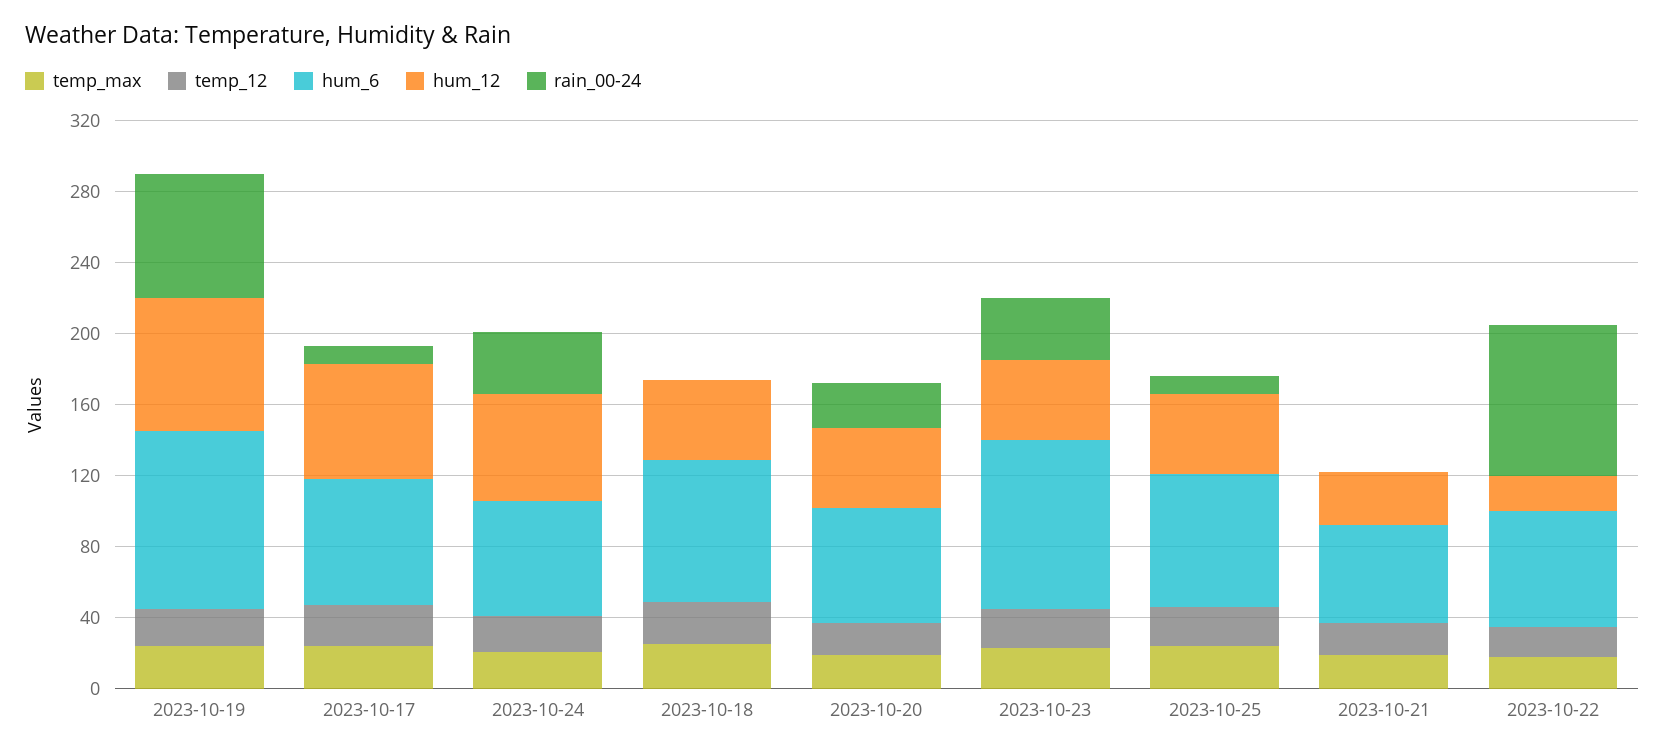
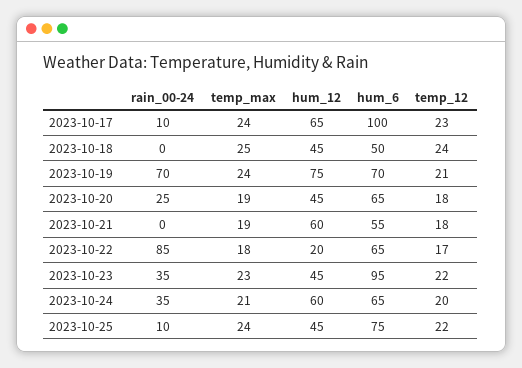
  {
    "temp_max": {
      "2023-10-19": 24,
      "2023-10-17": 24,
      "2023-10-24": 21,
      "2023-10-18": 25,
      "2023-10-20": 19,
      "2023-10-23": 23,
      "2023-10-25": 24,
      "2023-10-21": 19,
      "2023-10-22": 18
    },
    "temp_12": {
      "2023-10-19": 21,
      "2023-10-17": 23,
      "2023-10-24": 20,
      "2023-10-18": 24,
      "2023-10-20": 18,
      "2023-10-23": 22,
      "2023-10-25": 22,
      "2023-10-21": 18,
      "2023-10-22": 17
    },
    "hum_6": {
-     "2023-10-19": 100,
+     "2023-10-19": 70,
-     "2023-10-17": 70,
+     "2023-10-17": 100,
      "2023-10-24": 65,
-     "2023-10-18": 80,
+     "2023-10-18": 50,
      "2023-10-20": 65,
      "2023-10-23": 95,
      "2023-10-25": 75,
      "2023-10-21": 55,
      "2023-10-22": 65
    },
    "hum_12": {
      "2023-10-19": 75,
      "2023-10-17": 65,
      "2023-10-24": 60,
      "2023-10-18": 45,
      "2023-10-20": 45,
      "2023-10-23": 45,
      "2023-10-25": 45,
-     "2023-10-21": 30,
+     "2023-10-21": 60,
      "2023-10-22": 20
    },
    "rain_00-24": {
      "2023-10-19": 70,
      "2023-10-17": 10,
      "2023-10-24": 35,
      "2023-10-18": 0,
      "2023-10-20": 25,
      "2023-10-23": 35,
      "2023-10-25": 10,
      "2023-10-21": 0,
      "2023-10-22": 85
    }
  }

